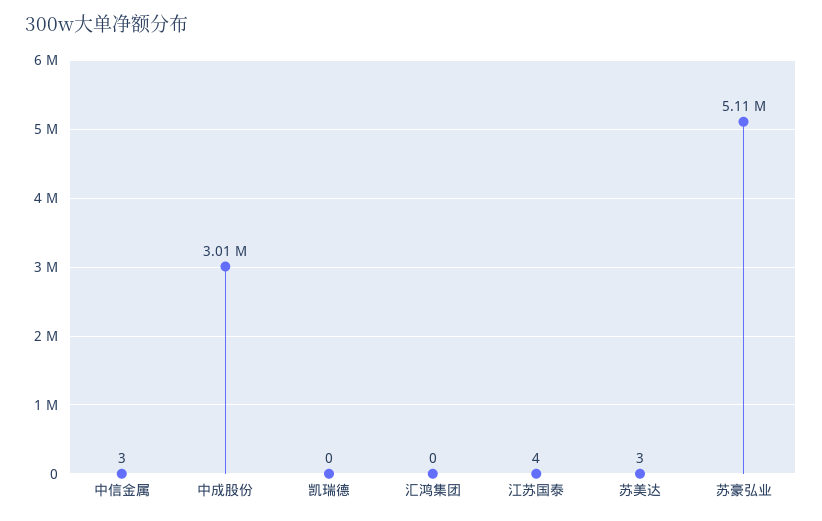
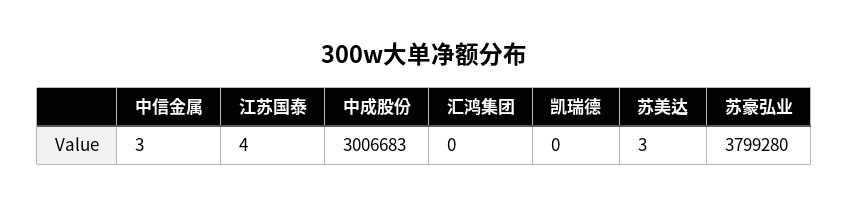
  {
    "中信金属": 3,
    "中成股份": 3006683,
    "凯瑞德": 0,
    "汇鸿集团": 0,
    "江苏国泰": 4,
    "苏美达": 3,
-   "苏豪弘业": 5110000
+   "苏豪弘业": 3799280
  }

